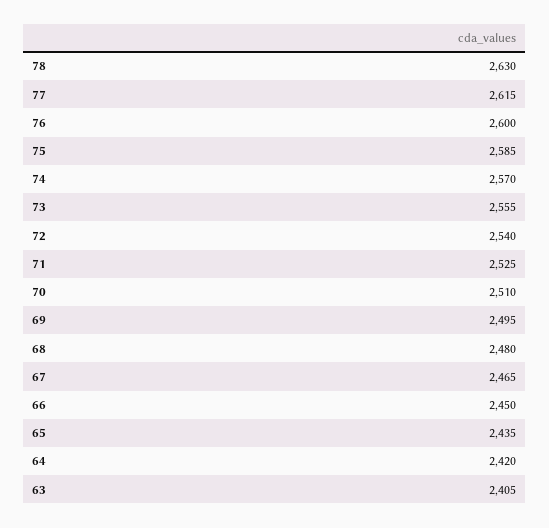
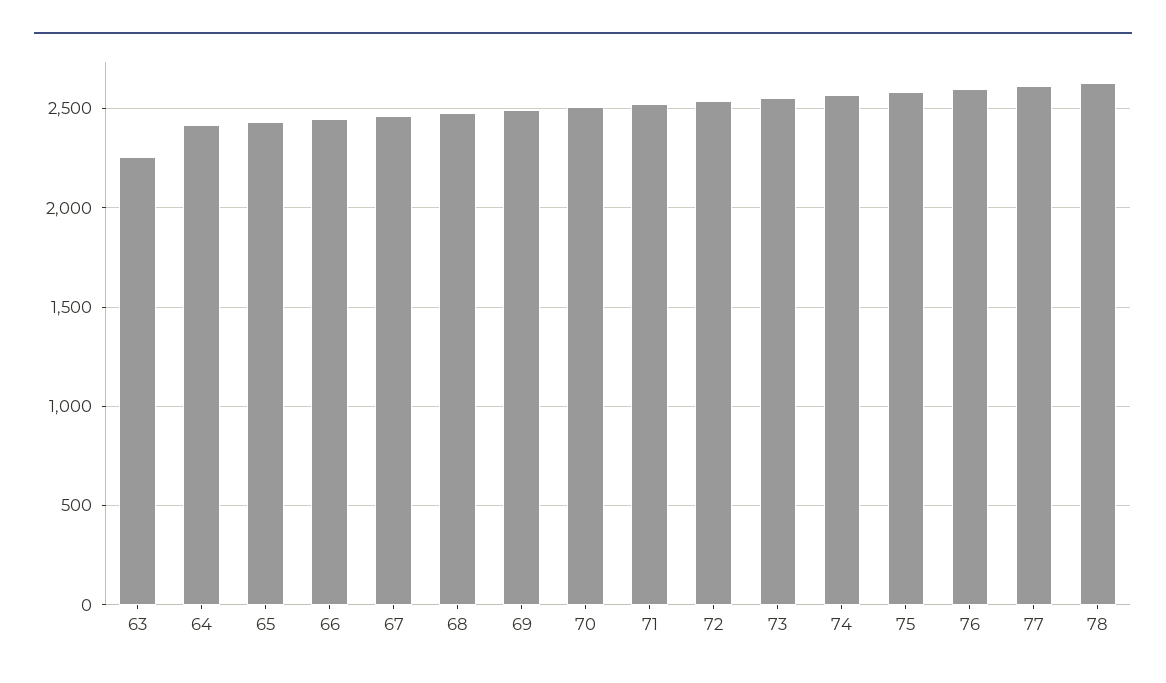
  {
    "78": 2630,
    "77": 2615,
    "76": 2600,
    "75": 2585,
    "74": 2570,
    "73": 2555,
    "72": 2540,
    "71": 2525,
    "70": 2510,
    "69": 2495,
    "68": 2480,
    "67": 2465,
    "66": 2450,
    "65": 2435,
    "64": 2420,
-   "63": 2405
+   "63": 2250
  }

